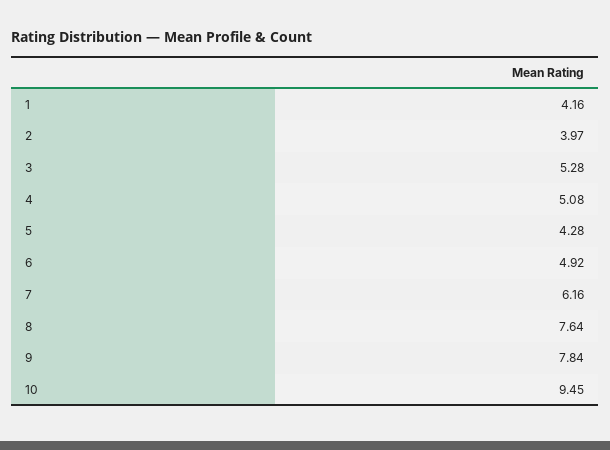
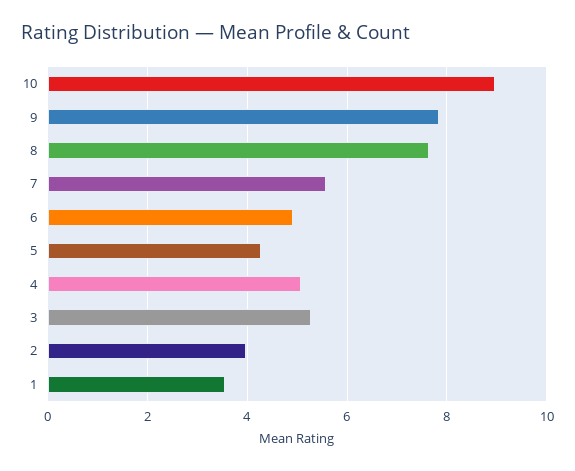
  {
-   "1": 4.16,
+   "1": 3.6,
    "2": 3.97,
    "3": 5.28,
    "4": 5.08,
    "5": 4.28,
    "6": 4.92,
-   "7": 6.16,
+   "7": 5.6,
    "8": 7.64,
    "9": 7.84,
-   "10": 9.45
+   "10": 9
  }

